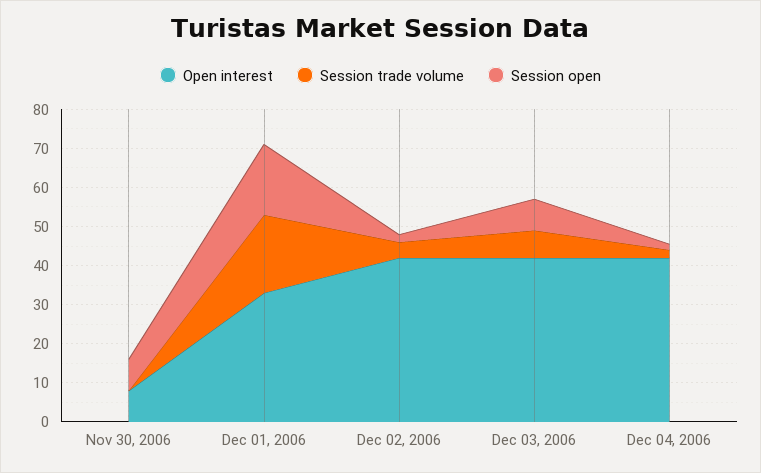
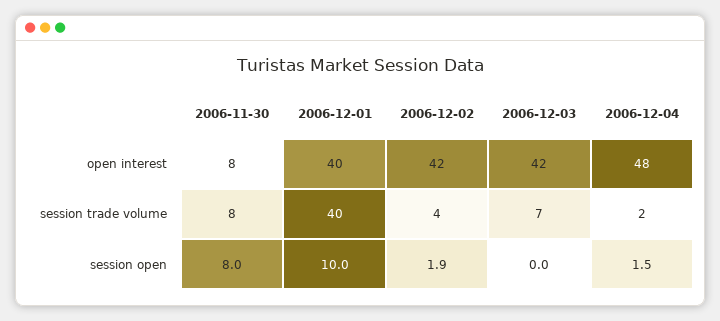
  {
    "Open interest": {
      "Nov 30, 2006": 8,
-     "Dec 01, 2006": 32.5,
+     "Dec 01, 2006": 40,
      "Dec 02, 2006": 42,
      "Dec 03, 2006": 42,
-     "Dec 04, 2006": 42.5
+     "Dec 04, 2006": 48
    },
    "Session trade volume": {
-     "Nov 30, 2006": 0,
+     "Nov 30, 2006": 8,
-     "Dec 01, 2006": 20,
+     "Dec 01, 2006": 40,
      "Dec 02, 2006": 4,
      "Dec 03, 2006": 7,
      "Dec 04, 2006": 2
    },
    "Session open": {
      "Nov 30, 2006": 8,
-     "Dec 01, 2006": 17.5,
+     "Dec 01, 2006": 10,
      "Dec 02, 2006": 1.9,
-     "Dec 03, 2006": 7.5,
+     "Dec 03, 2006": 0,
      "Dec 04, 2006": 1.5
    }
  }

